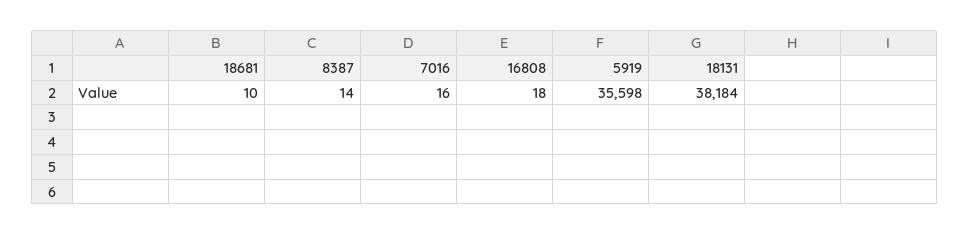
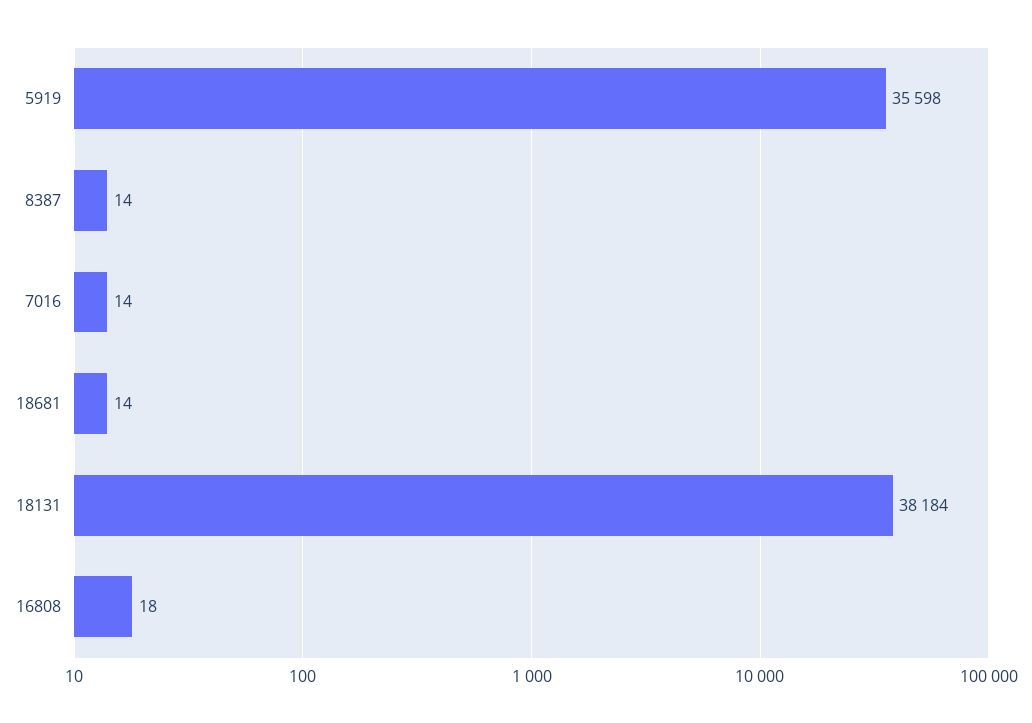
  {
-   "18681": 10,
+   "18681": 14,
    "8387": 14,
-   "7016": 16,
+   "7016": 14,
    "16808": 18,
    "5919": 35598,
    "18131": 38184
  }

